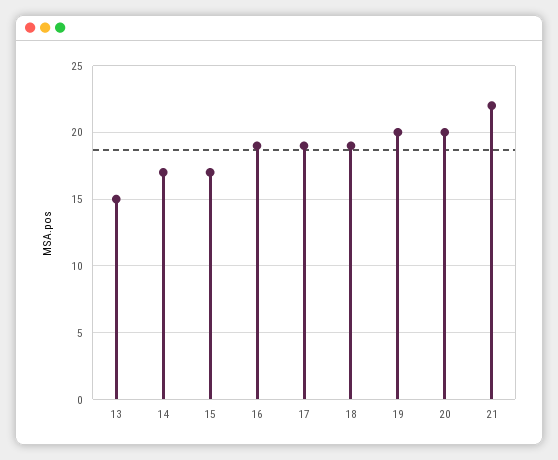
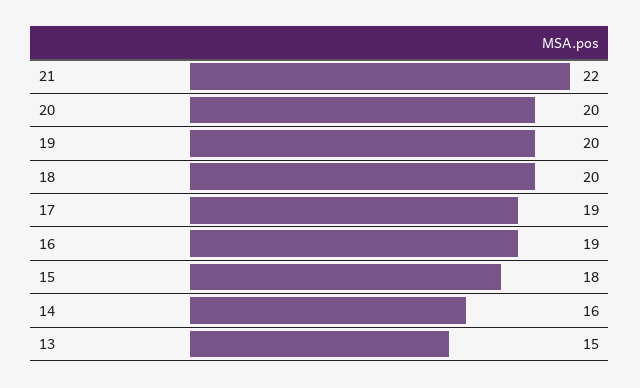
  {
    "13": 15,
-   "14": 17,
+   "14": 16,
-   "15": 17,
+   "15": 18,
    "16": 19,
    "17": 19,
-   "18": 19,
+   "18": 20,
    "19": 20,
    "20": 20,
    "21": 22
  }

